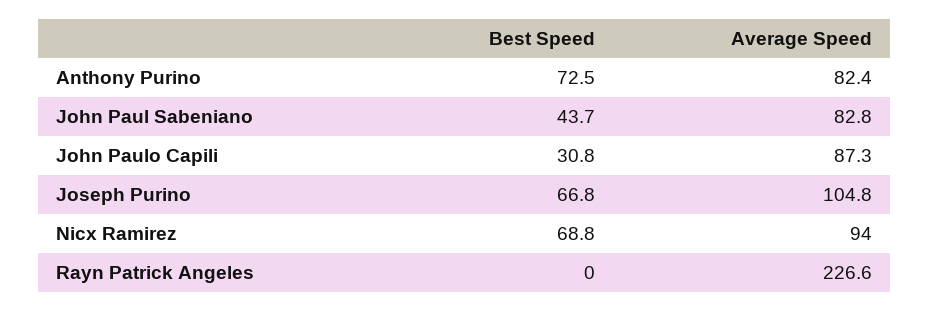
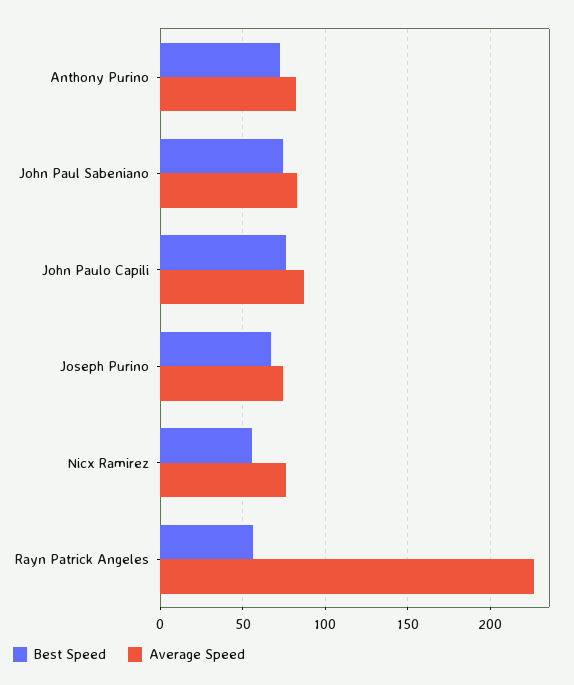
  {
    "Best Speed": {
      "Anthony Purino": 72.5,
-     "John Paul Sabeniano": 43.7,
+     "John Paul Sabeniano": 75,
-     "John Paulo Capili": 30.8,
+     "John Paulo Capili": 75,
      "Joseph Purino": 66.8,
-     "Nicx Ramirez": 68.8,
+     "Nicx Ramirez": 55,
-     "Rayn Patrick Angeles": 0
+     "Rayn Patrick Angeles": 55
    },
    "Average Speed": {
      "Anthony Purino": 82.4,
      "John Paul Sabeniano": 82.8,
      "John Paulo Capili": 87.3,
-     "Joseph Purino": 104.8,
+     "Joseph Purino": 75,
-     "Nicx Ramirez": 94,
+     "Nicx Ramirez": 75,
      "Rayn Patrick Angeles": 226.6
    }
  }

